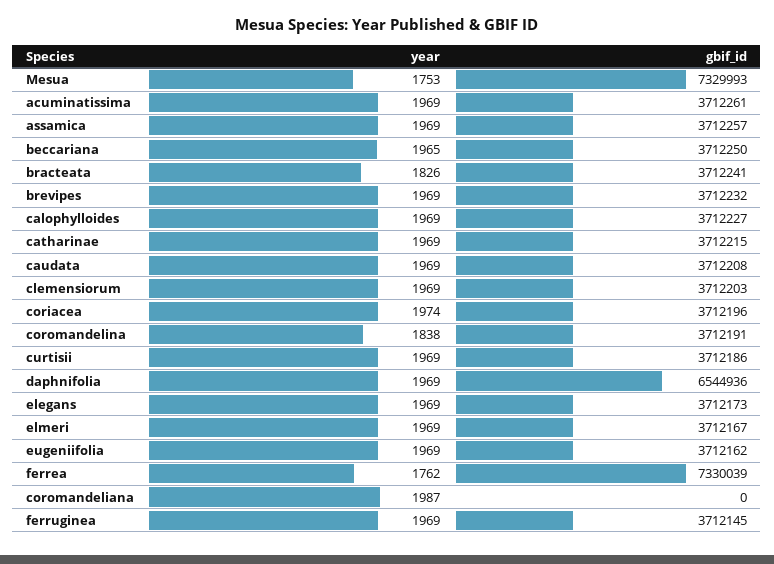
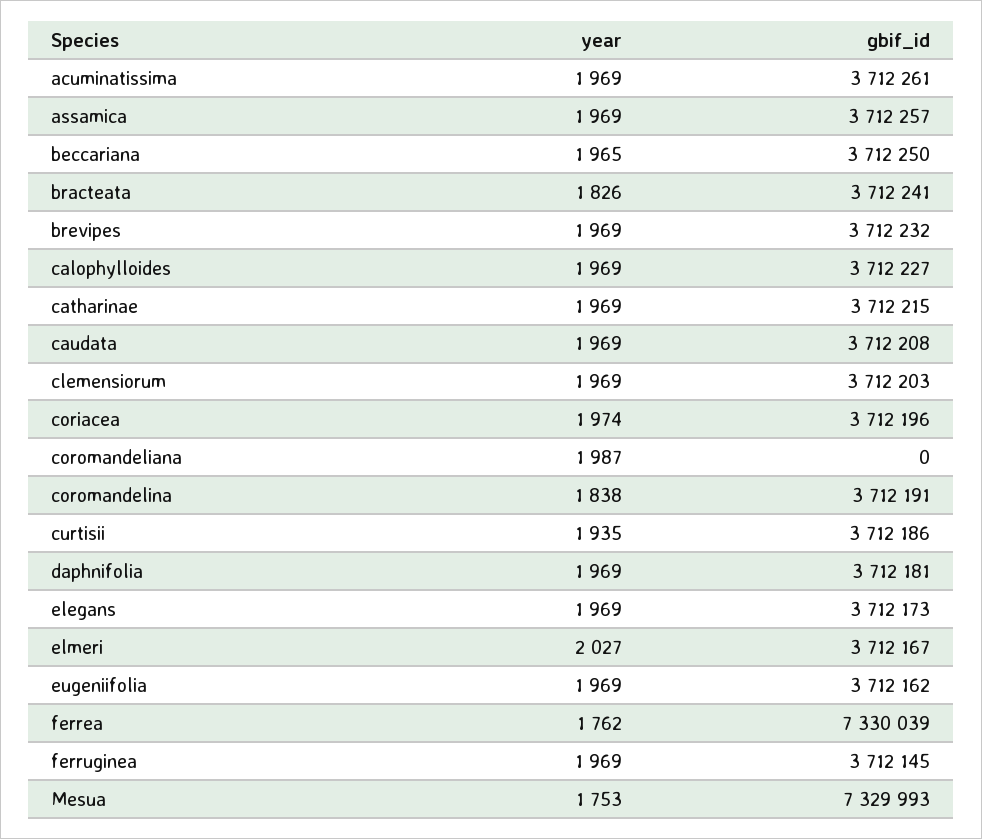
  {
    "year": {
      "Mesua": 1753,
      "acuminatissima": 1969,
      "assamica": 1969,
      "beccariana": 1965,
      "bracteata": 1826,
      "brevipes": 1969,
      "calophylloides": 1969,
      "catharinae": 1969,
      "caudata": 1969,
      "clemensiorum": 1969,
      "coriacea": 1974,
      "coromandelina": 1838,
-     "curtisii": 1969,
+     "curtisii": 1935,
      "daphnifolia": 1969,
      "elegans": 1969,
-     "elmeri": 1969,
+     "elmeri": 2027,
      "eugeniifolia": 1969,
      "ferrea": 1762,
      "coromandeliana": 1987,
      "ferruginea": 1969
    },
    "gbif_id": {
      "Mesua": 7329993,
      "acuminatissima": 3712261,
      "assamica": 3712257,
      "beccariana": 3712250,
      "bracteata": 3712241,
      "brevipes": 3712232,
      "calophylloides": 3712227,
      "catharinae": 3712215,
      "caudata": 3712208,
      "clemensiorum": 3712203,
      "coriacea": 3712196,
      "coromandelina": 3712191,
      "curtisii": 3712186,
-     "daphnifolia": 6544936,
+     "daphnifolia": 3712181,
      "elegans": 3712173,
      "elmeri": 3712167,
      "eugeniifolia": 3712162,
      "ferrea": 7330039,
      "coromandeliana": 0,
      "ferruginea": 3712145
    }
  }

